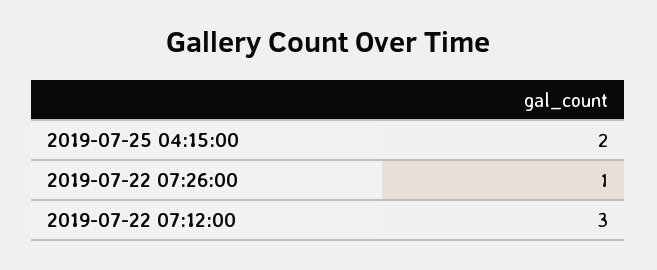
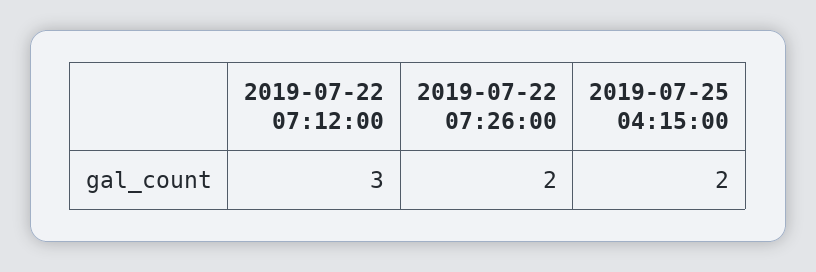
  {
    "2019-07-25 04:15:00": 2,
-   "2019-07-22 07:26:00": 1,
+   "2019-07-22 07:26:00": 2,
    "2019-07-22 07:12:00": 3
  }

